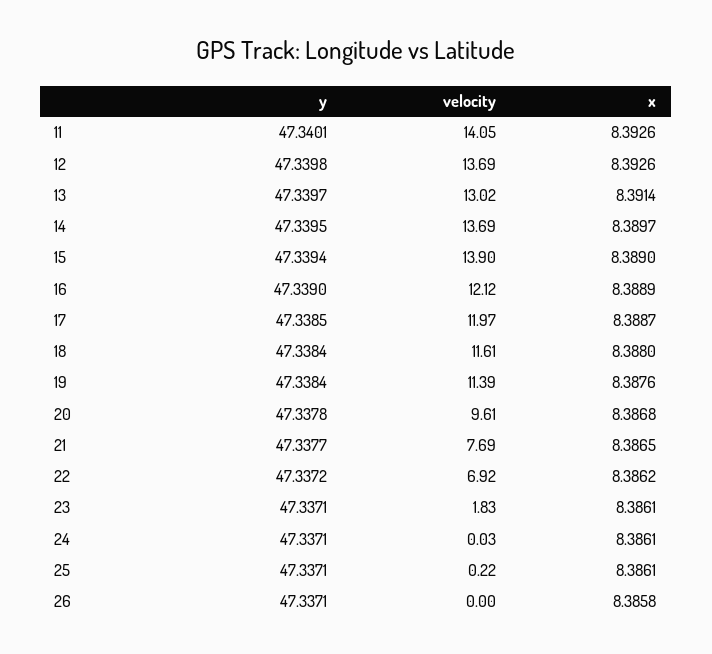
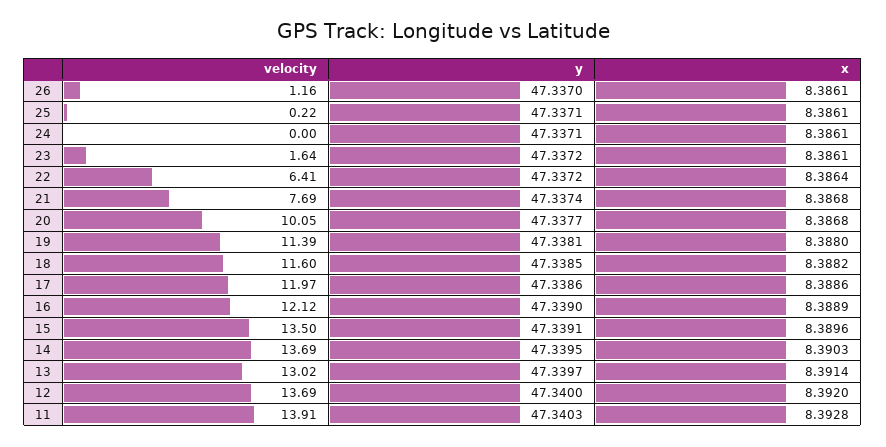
  {
    "y": {
-     "11": 47.3401,
+     "11": 47.3403,
-     "12": 47.3398,
+     "12": 47.34,
      "13": 47.3397,
      "14": 47.3395,
-     "15": 47.3394,
+     "15": 47.3391,
      "16": 47.339,
-     "17": 47.3385,
+     "17": 47.3386,
-     "18": 47.3384,
+     "18": 47.3385,
-     "19": 47.3384,
+     "19": 47.3381,
-     "20": 47.3378,
+     "20": 47.3377,
-     "21": 47.3377,
+     "21": 47.3374,
      "22": 47.3372,
-     "23": 47.3371,
+     "23": 47.3372,
      "24": 47.3371,
      "25": 47.3371,
-     "26": 47.3371
+     "26": 47.337
    },
    "velocity": {
-     "11": 14.05,
+     "11": 13.91,
      "12": 13.69,
      "13": 13.02,
      "14": 13.69,
-     "15": 13.9,
+     "15": 13.5,
      "16": 12.12,
      "17": 11.97,
-     "18": 11.61,
+     "18": 11.6,
      "19": 11.39,
-     "20": 9.61,
+     "20": 10.05,
      "21": 7.69,
-     "22": 6.92,
+     "22": 6.41,
-     "23": 1.83,
+     "23": 1.64,
-     "24": 0.03,
+     "24": 0,
      "25": 0.22,
-     "26": 0
+     "26": 1.16
    },
    "x": {
-     "11": 8.3926,
+     "11": 8.3928,
-     "12": 8.3926,
+     "12": 8.392,
      "13": 8.3914,
-     "14": 8.3897,
+     "14": 8.3903,
-     "15": 8.389,
+     "15": 8.3896,
      "16": 8.3889,
-     "17": 8.3887,
+     "17": 8.3886,
-     "18": 8.388,
+     "18": 8.3882,
-     "19": 8.3876,
+     "19": 8.388,
      "20": 8.3868,
-     "21": 8.3865,
+     "21": 8.3868,
-     "22": 8.3862,
+     "22": 8.3864,
      "23": 8.3861,
      "24": 8.3861,
      "25": 8.3861,
-     "26": 8.3858
+     "26": 8.3861
    }
  }

